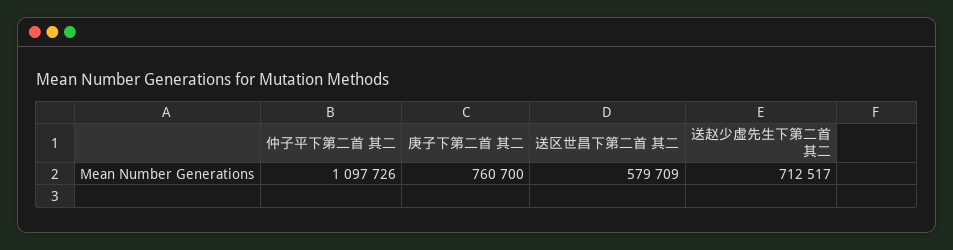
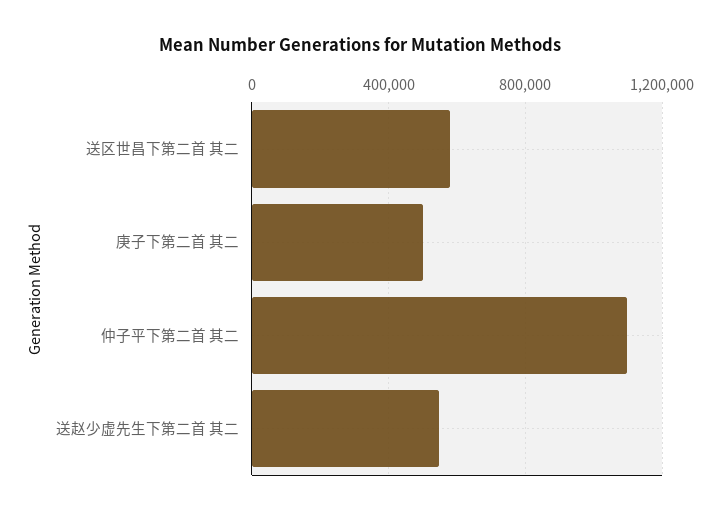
  {
    "仲子平下第二首 其二": 1097726,
-   "庚子下第二首 其二": 760700,
+   "庚子下第二首 其二": 500000,
    "送区世昌下第二首 其二": 579709,
-   "送赵少虚先生下第二首 其二": 712517
+   "送赵少虚先生下第二首 其二": 550000
  }

